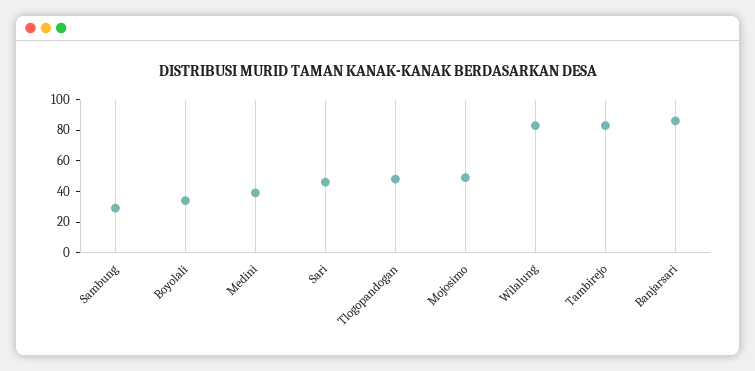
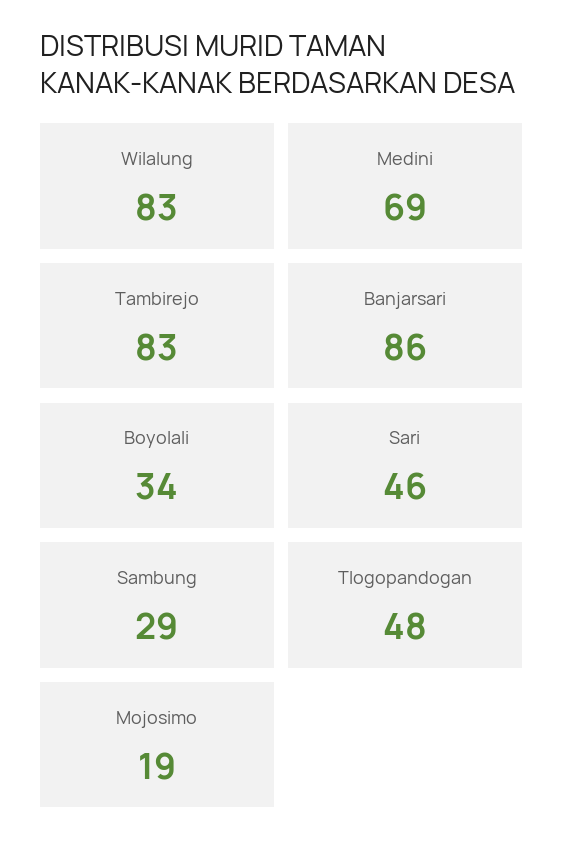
  {
    "Sambung": 29,
    "Boyolali": 34,
-   "Medini": 40,
+   "Medini": 69,
    "Sari": 46,
    "Tlogopandogan": 48,
-   "Mojosimo": 50,
+   "Mojosimo": 19,
    "Wilalung": 83,
    "Tambirejo": 83,
    "Banjarsari": 86
  }

